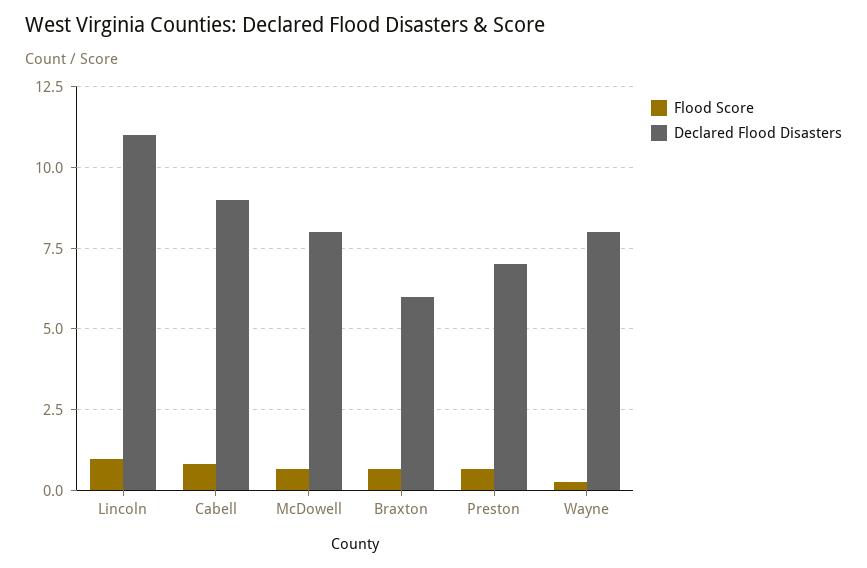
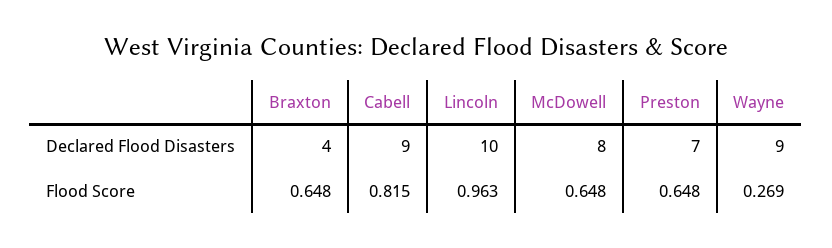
  {
    "Flood Score": {
      "Lincoln": 0.963,
      "Cabell": 0.815,
      "McDowell": 0.648,
      "Braxton": 0.648,
      "Preston": 0.648,
      "Wayne": 0.269
    },
    "Declared Flood Disasters": {
-     "Lincoln": 11,
+     "Lincoln": 10,
      "Cabell": 9,
      "McDowell": 8,
-     "Braxton": 6,
+     "Braxton": 4,
      "Preston": 7,
-     "Wayne": 8
+     "Wayne": 9
    }
  }

